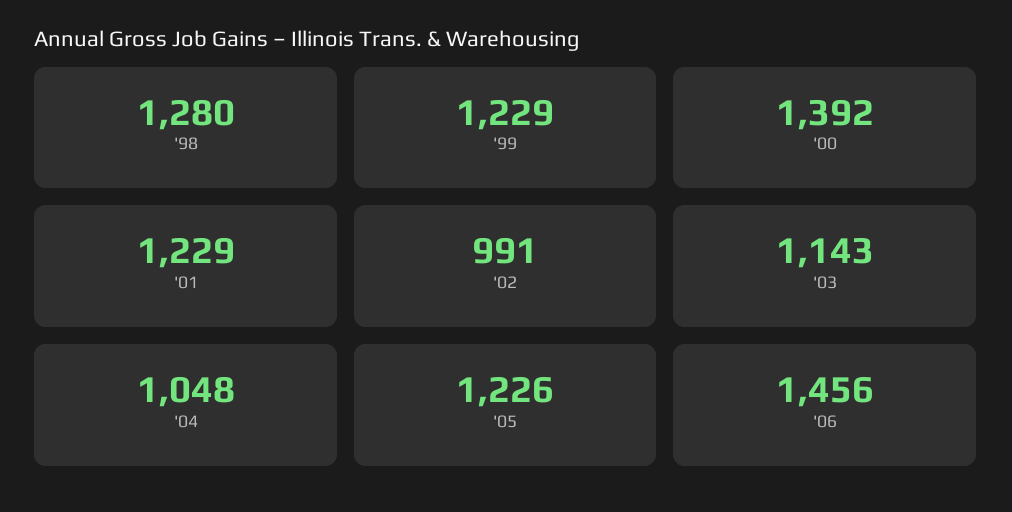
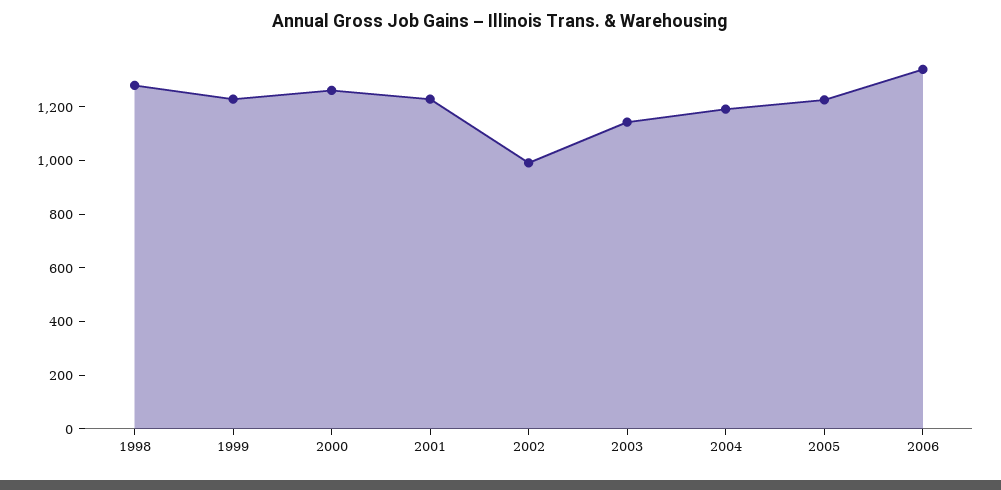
  {
    "'98": 1280,
    "'99": 1229,
-   "'00": 1392,
+   "'00": 1250,
    "'01": 1229,
    "'02": 991,
    "'03": 1143,
-   "'04": 1048,
+   "'04": 1200,
    "'05": 1226,
-   "'06": 1456
+   "'06": 1350
  }

